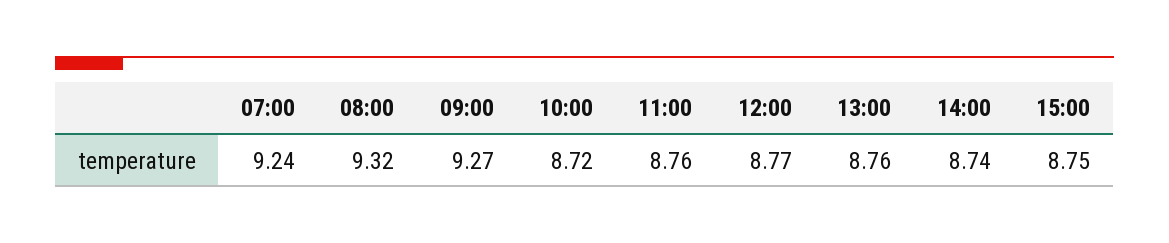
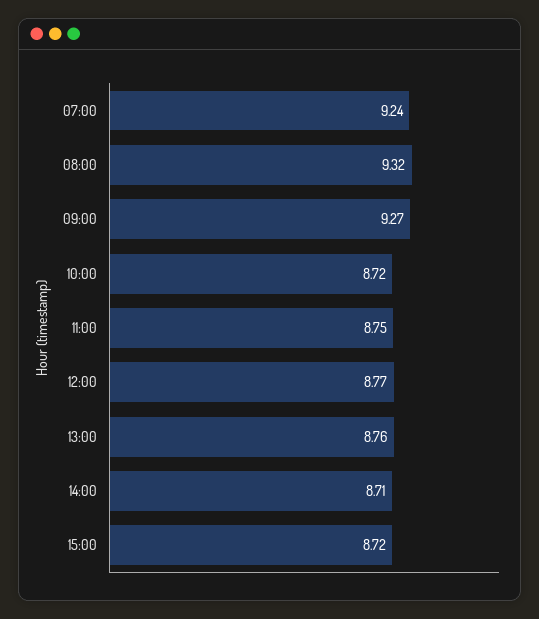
  {
    "07:00": 9.24,
    "08:00": 9.32,
    "09:00": 9.27,
    "10:00": 8.72,
-   "11:00": 8.76,
+   "11:00": 8.75,
    "12:00": 8.77,
    "13:00": 8.76,
-   "14:00": 8.74,
+   "14:00": 8.71,
-   "15:00": 8.75
+   "15:00": 8.72
  }

